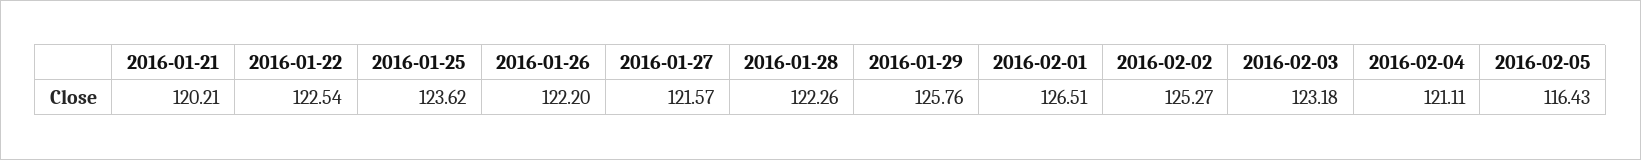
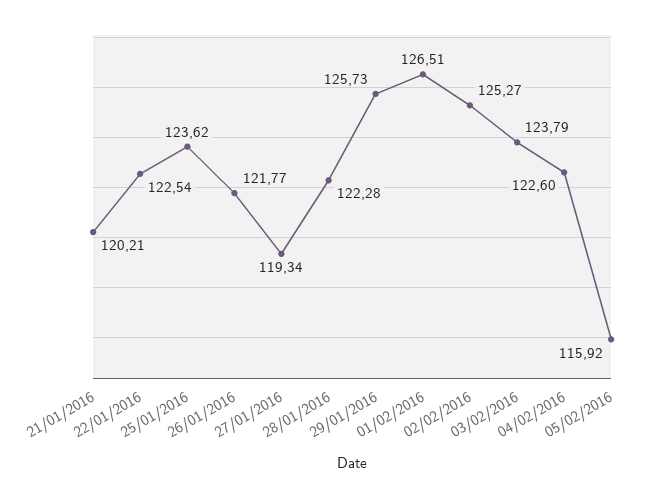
  {
    "2016-01-21": 120.21,
    "2016-01-22": 122.54,
    "2016-01-25": 123.62,
-   "2016-01-26": 122.2,
+   "2016-01-26": 121.77,
-   "2016-01-27": 121.57,
+   "2016-01-27": 119.34,
-   "2016-01-28": 122.26,
+   "2016-01-28": 122.28,
-   "2016-01-29": 125.76,
+   "2016-01-29": 125.73,
    "2016-02-01": 126.51,
    "2016-02-02": 125.27,
-   "2016-02-03": 123.18,
+   "2016-02-03": 123.79,
-   "2016-02-04": 121.11,
+   "2016-02-04": 122.6,
-   "2016-02-05": 116.43
+   "2016-02-05": 115.92
  }

